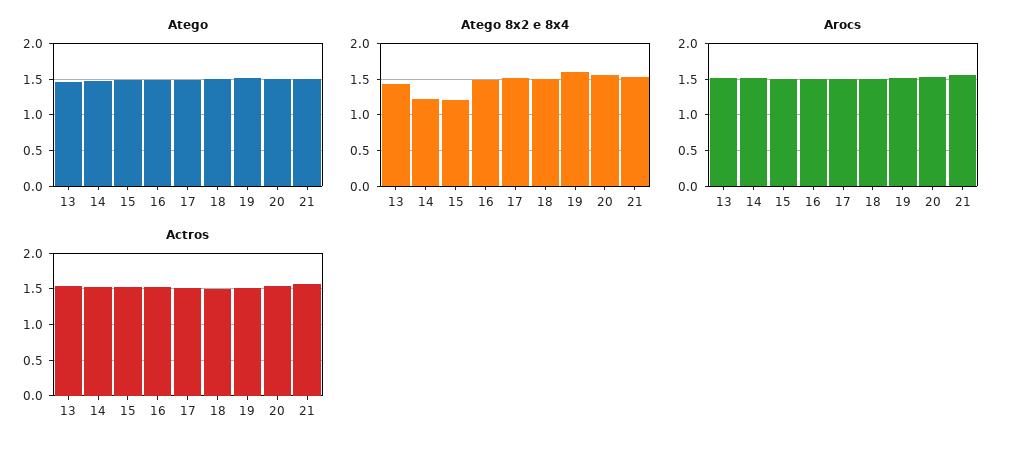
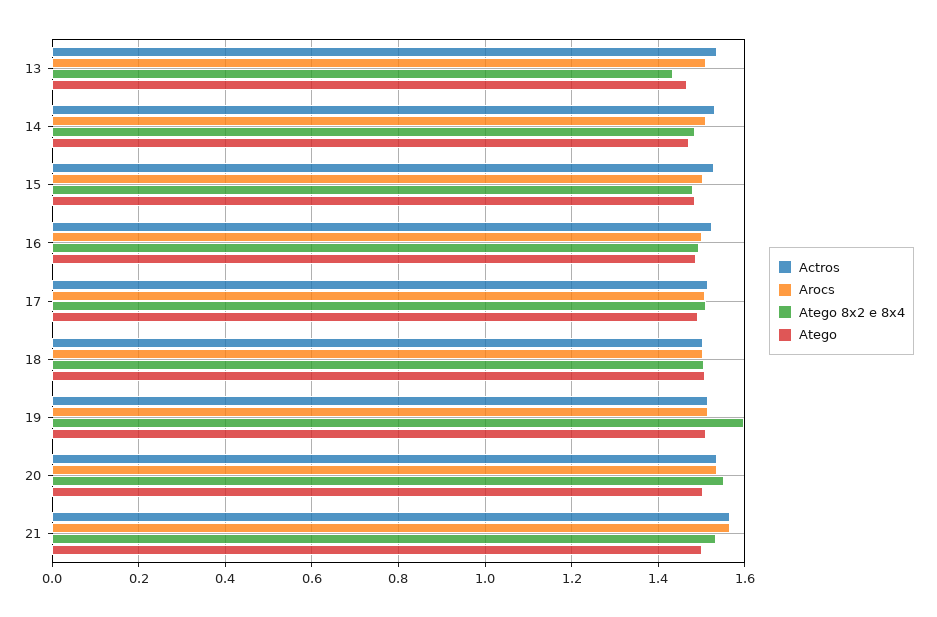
  {
    "Atego": {
      "13": 1.46,
      "14": 1.48,
      "15": 1.48,
      "16": 1.48,
      "17": 1.5,
      "18": 1.5,
      "19": 1.52,
      "20": 1.5,
      "21": 1.5
    },
    "Atego 8x2 e 8x4": {
      "13": 1.44,
-     "14": 1.2,
+     "14": 1.48,
-     "15": 1.2,
+     "15": 1.48,
      "16": 1.5,
      "17": 1.52,
      "18": 1.5,
      "19": 1.6,
      "20": 1.56,
      "21": 1.54
    },
    "Arocs": {
      "13": 1.52,
      "14": 1.52,
      "15": 1.5,
      "16": 1.5,
      "17": 1.5,
      "18": 1.5,
      "19": 1.52,
      "20": 1.54,
      "21": 1.56
    },
    "Actros": {
      "13": 1.54,
      "14": 1.54,
      "15": 1.52,
      "16": 1.52,
      "17": 1.52,
      "18": 1.5,
      "19": 1.52,
      "20": 1.54,
      "21": 1.56
    }
  }

